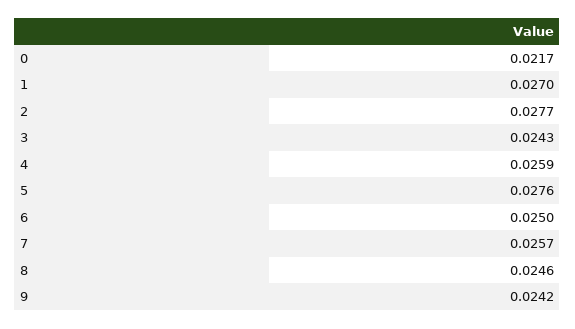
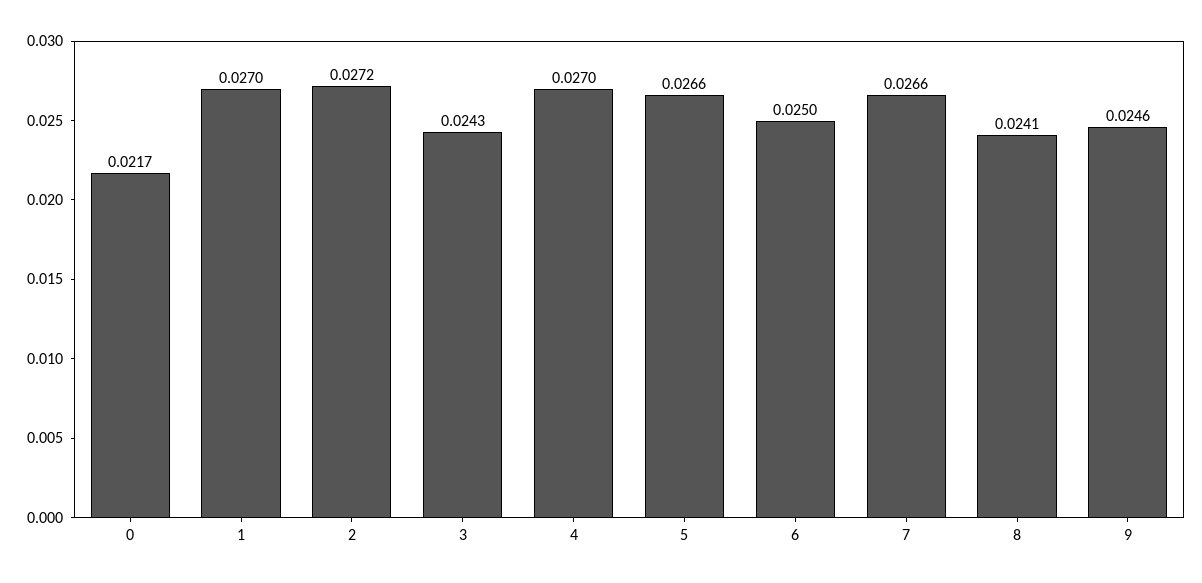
  {
    "0": 0.0217,
    "1": 0.027,
-   "2": 0.0277,
+   "2": 0.0272,
    "3": 0.0243,
-   "4": 0.0259,
+   "4": 0.027,
-   "5": 0.0276,
+   "5": 0.0266,
    "6": 0.025,
-   "7": 0.0257,
+   "7": 0.0266,
-   "8": 0.0246,
+   "8": 0.0241,
-   "9": 0.0242
+   "9": 0.0246
  }

